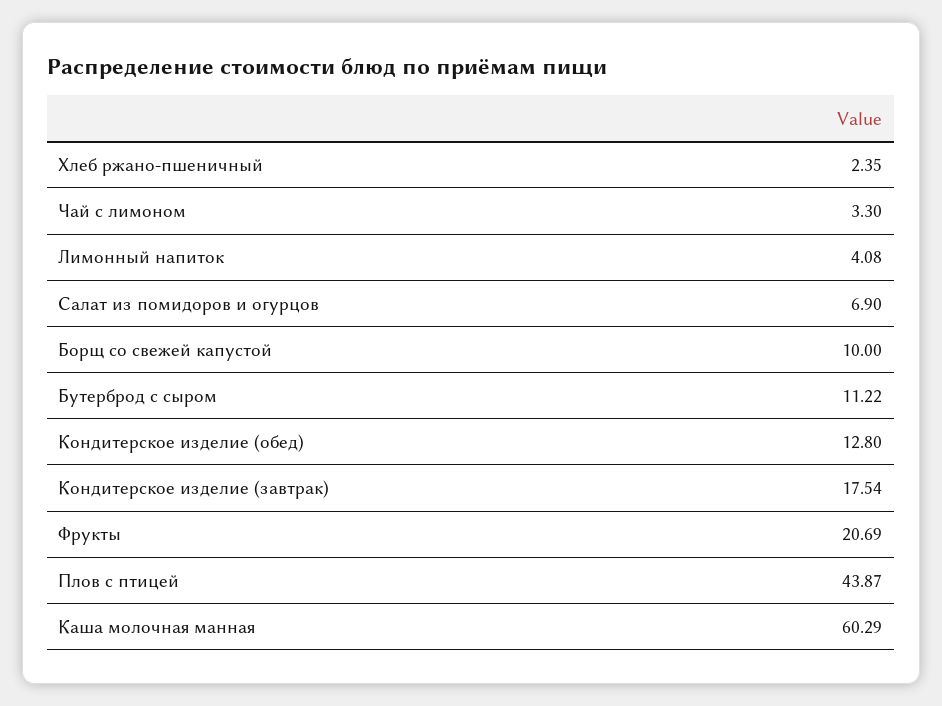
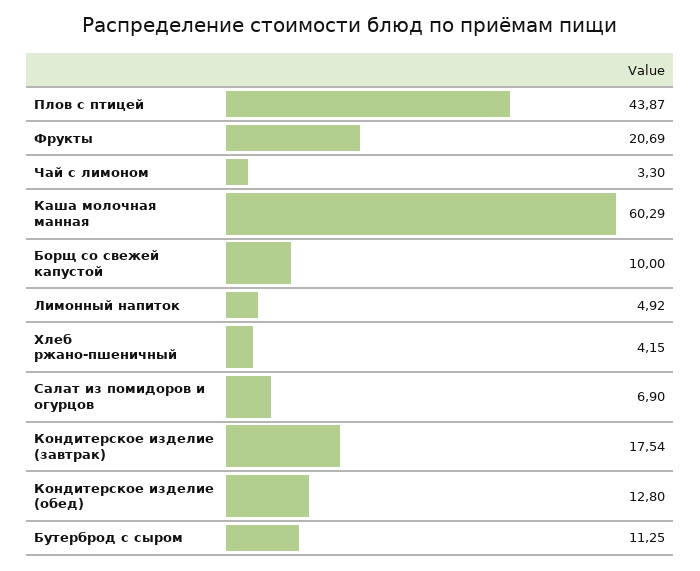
  {
-   "Хлеб ржано-пшеничный": 2.35,
+   "Хлеб ржано-пшеничный": 4.15,
    "Чай с лимоном": 3.3,
-   "Лимонный напиток": 4.08,
+   "Лимонный напиток": 4.92,
    "Салат из помидоров и огурцов": 6.9,
    "Борщ со свежей капустой": 10,
-   "Бутерброд с сыром": 11.22,
+   "Бутерброд с сыром": 11.25,
    "Кондитерское изделие (обед)": 12.8,
    "Кондитерское изделие (завтрак)": 17.54,
    "Фрукты": 20.69,
    "Плов с птицей": 43.87,
    "Каша молочная манная": 60.29
  }

